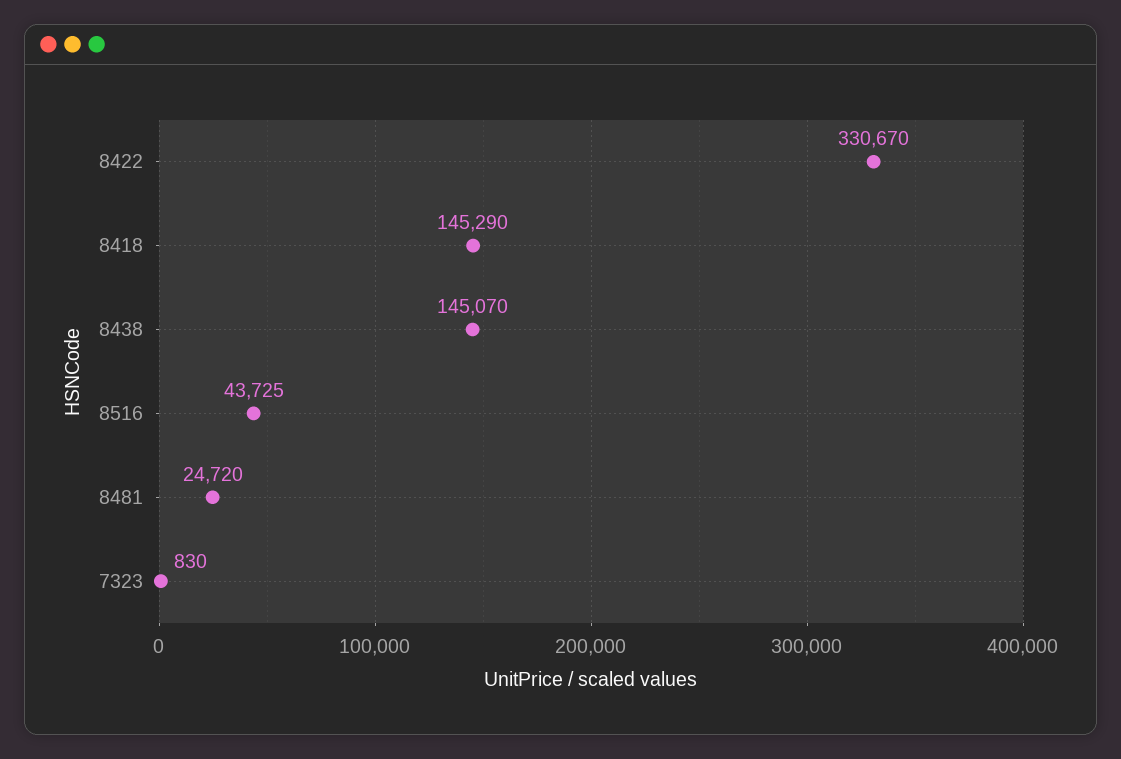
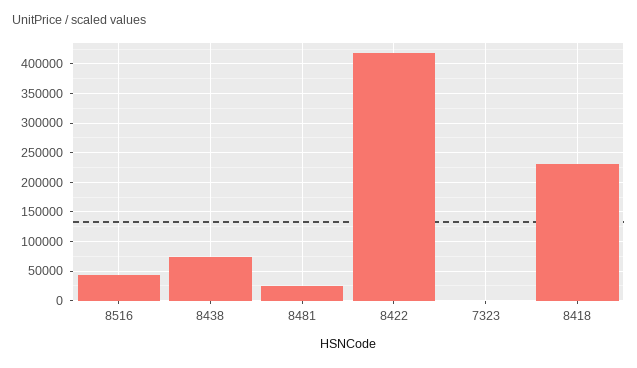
  {
-   "8422": 330670,
+   "8422": 425000,
-   "8418": 145290,
+   "8418": 225000,
-   "8438": 145070,
+   "8438": 75000,
    "8516": 43725,
    "8481": 24720,
    "7323": 830
  }

